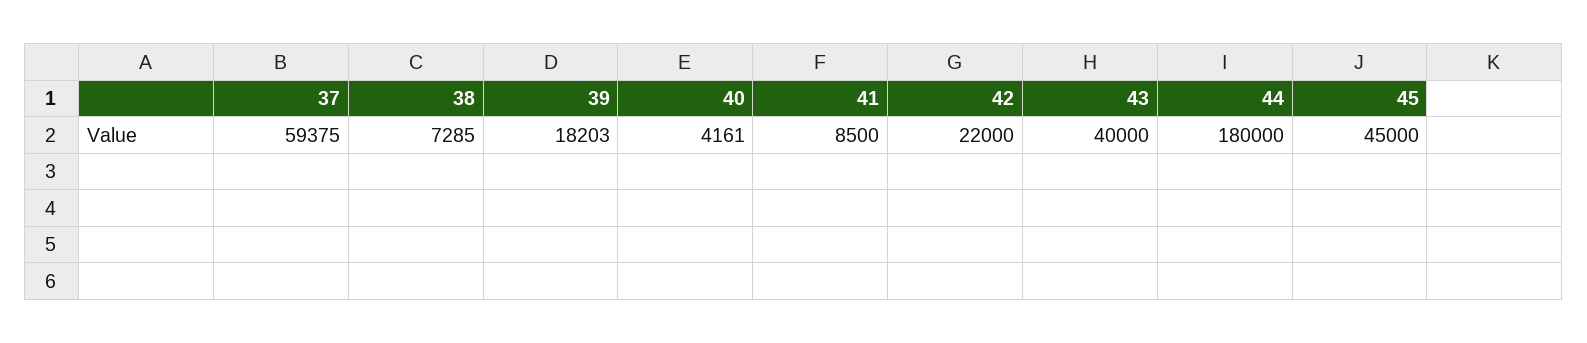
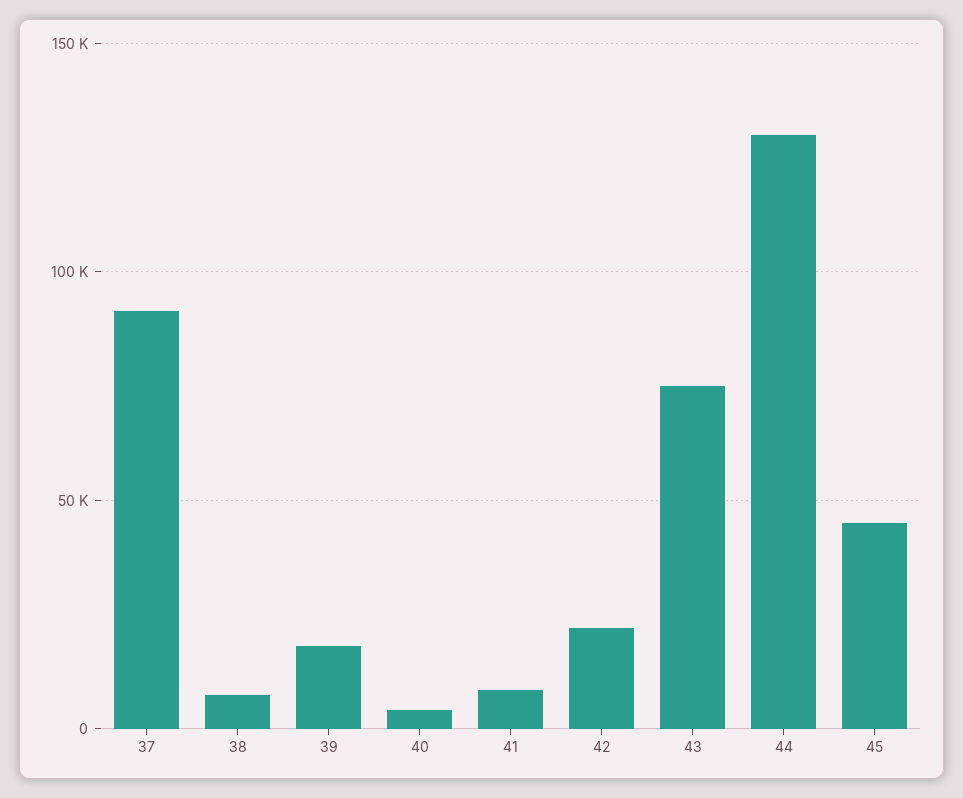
  {
-   "37": 59375,
+   "37": 90000,
    "38": 7285,
    "39": 18203,
    "40": 4161,
    "41": 8500,
    "42": 22000,
-   "43": 40000,
+   "43": 75000,
-   "44": 180000,
+   "44": 130000,
    "45": 45000
  }

